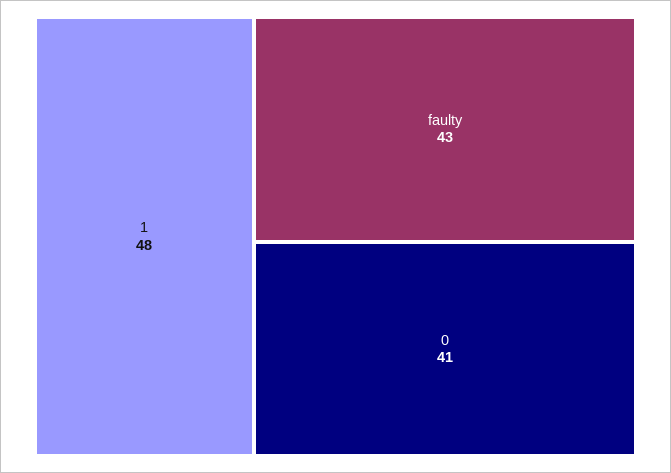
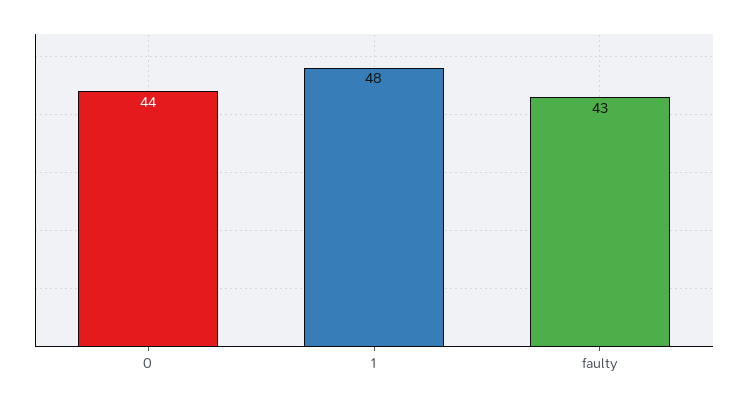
  {
    "1": 48,
    "faulty": 43,
-   "0": 41
+   "0": 44
  }

